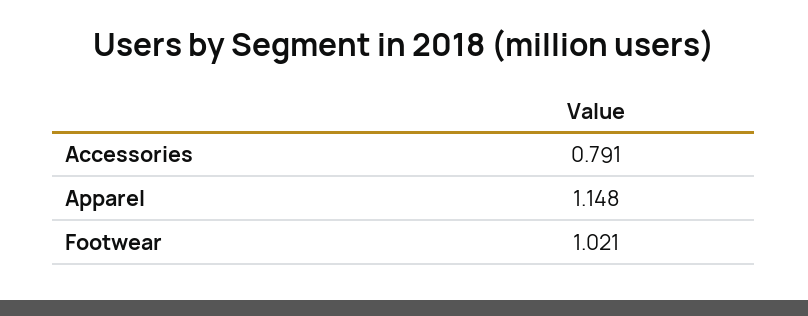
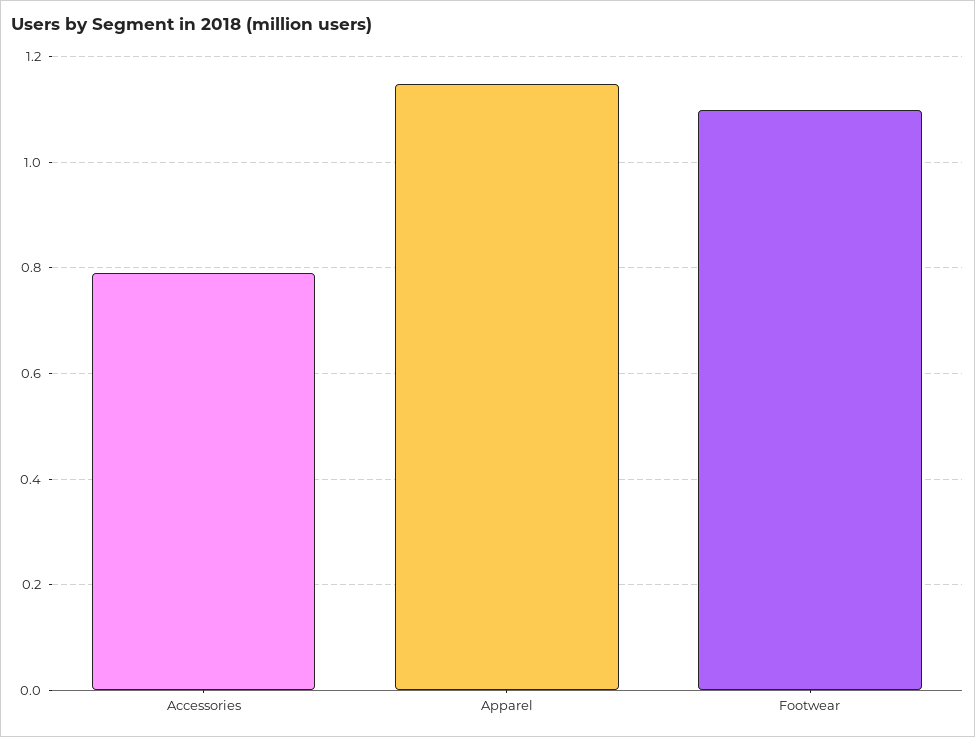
  {
    "Accessories": 0.791,
    "Apparel": 1.148,
-   "Footwear": 1.021
+   "Footwear": 1.1
  }

